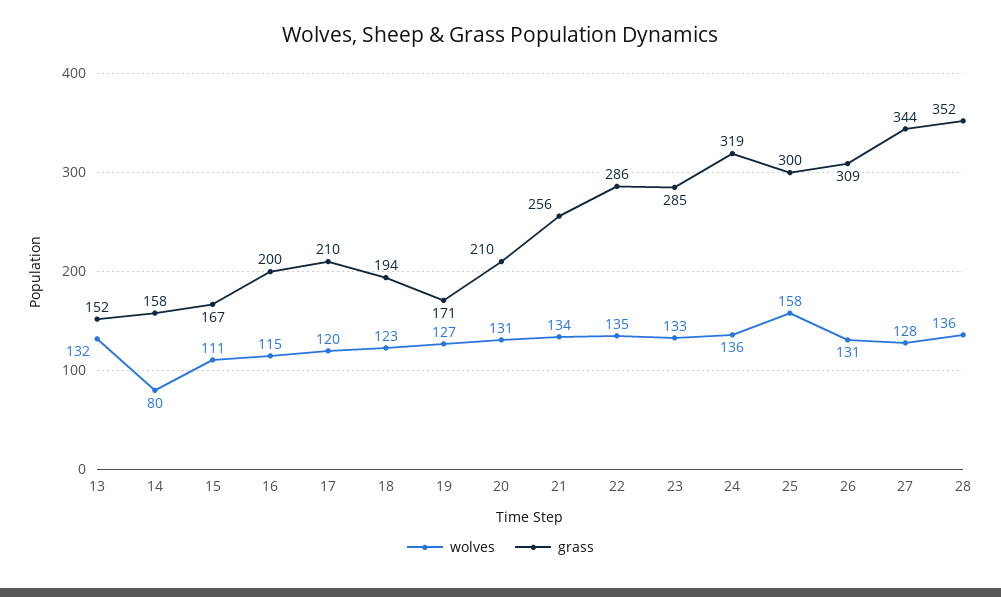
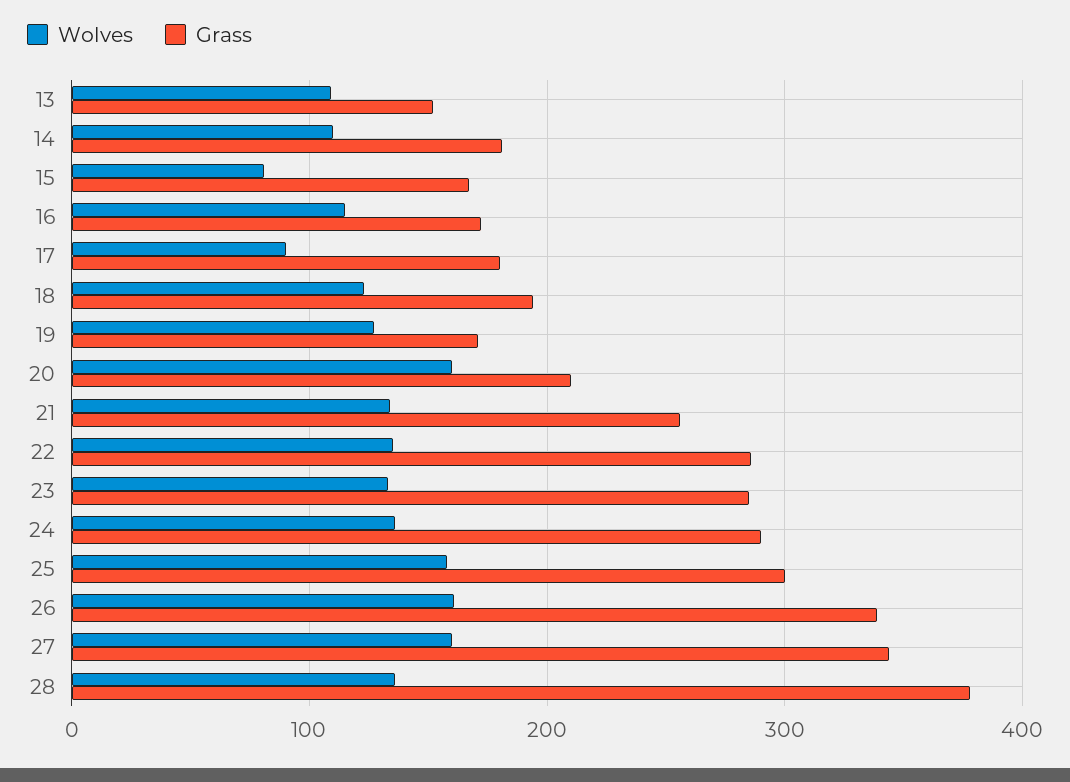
  {
    "wolves": {
-     "13": 132,
+     "13": 110,
-     "14": 80,
+     "14": 110,
-     "15": 111,
+     "15": 80,
      "16": 115,
-     "17": 120,
+     "17": 90,
      "18": 123,
      "19": 127,
-     "20": 131,
+     "20": 160,
      "21": 134,
      "22": 135,
      "23": 133,
      "24": 136,
      "25": 158,
-     "26": 131,
+     "26": 160,
-     "27": 128,
+     "27": 160,
      "28": 136
    },
    "grass": {
      "13": 152,
-     "14": 158,
+     "14": 180,
      "15": 167,
-     "16": 200,
+     "16": 170,
-     "17": 210,
+     "17": 180,
      "18": 194,
      "19": 171,
      "20": 210,
      "21": 256,
      "22": 286,
      "23": 285,
-     "24": 319,
+     "24": 290,
      "25": 300,
-     "26": 309,
+     "26": 340,
      "27": 344,
-     "28": 352
+     "28": 380
    }
  }

